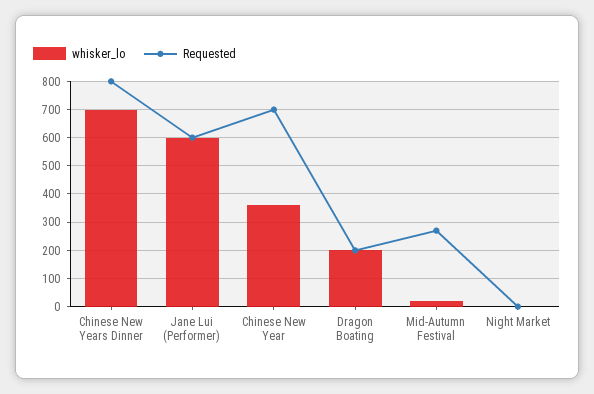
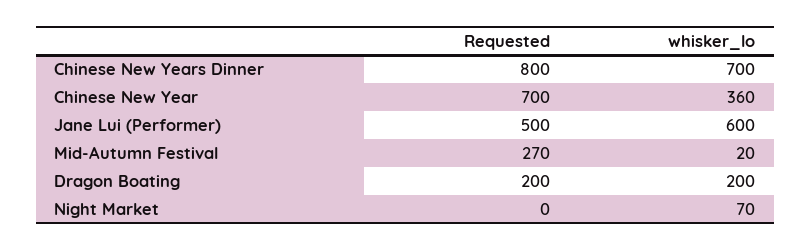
  {
    "whisker_lo": {
      "Chinese New Years Dinner": 700,
      "Jane Lui (Performer)": 600,
      "Chinese New Year": 360,
      "Dragon Boating": 200,
      "Mid-Autumn Festival": 20,
-     "Night Market": 0
+     "Night Market": 70
    },
    "Requested": {
      "Chinese New Years Dinner": 800,
-     "Jane Lui (Performer)": 600,
+     "Jane Lui (Performer)": 500,
      "Chinese New Year": 700,
      "Dragon Boating": 200,
      "Mid-Autumn Festival": 270,
      "Night Market": 0
    }
  }

